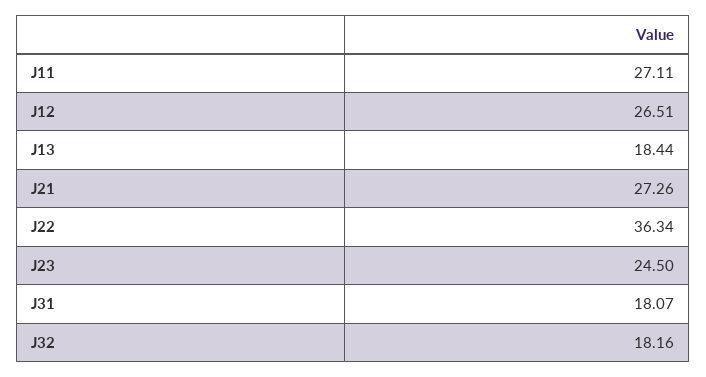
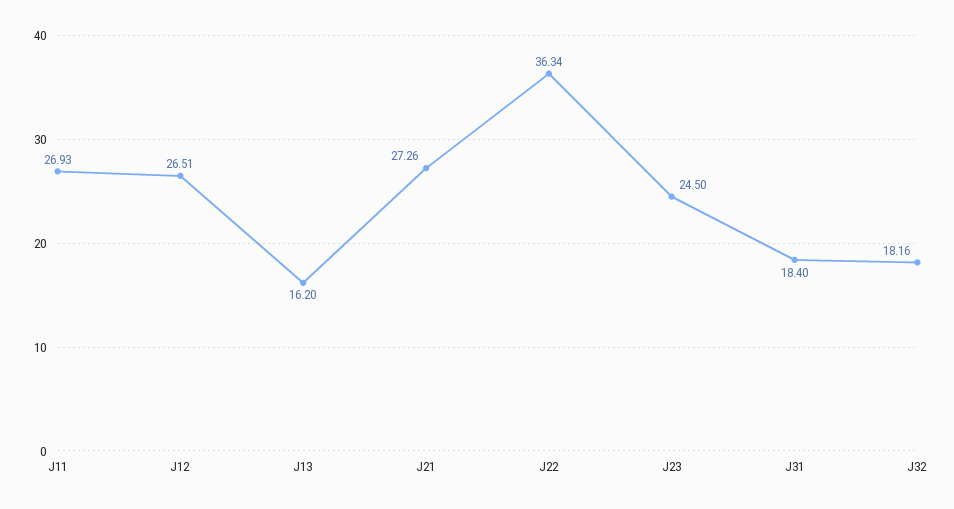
  {
-   "J11": 27.11,
+   "J11": 26.93,
    "J12": 26.51,
-   "J13": 18.44,
+   "J13": 16.2,
    "J21": 27.26,
    "J22": 36.34,
    "J23": 24.5,
-   "J31": 18.07,
+   "J31": 18.4,
    "J32": 18.16
  }

